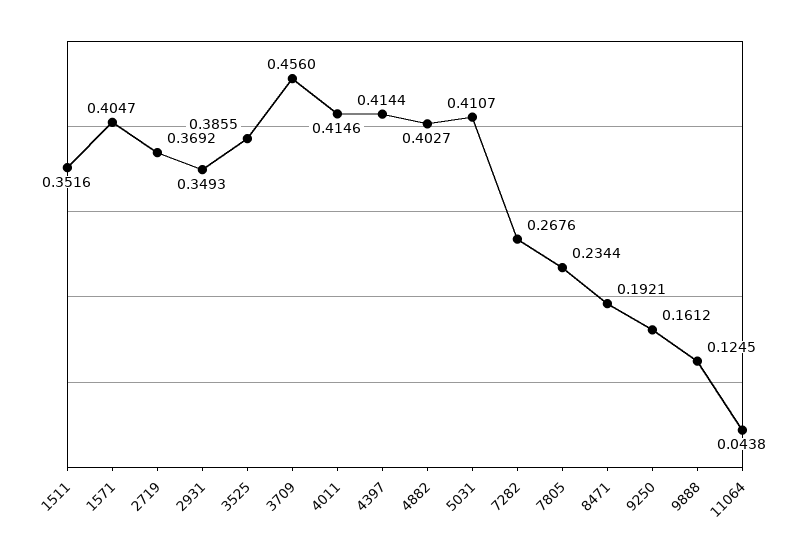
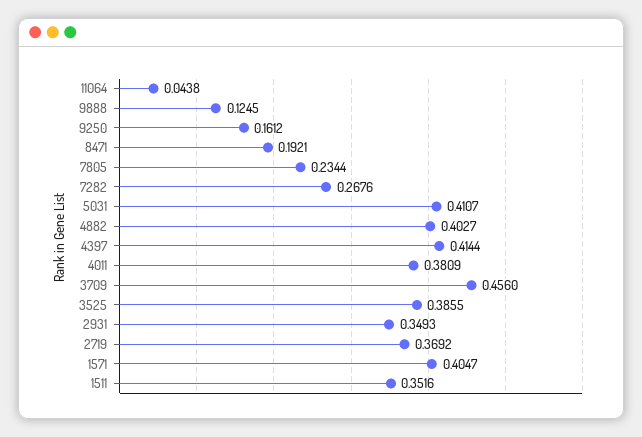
  {
    "1511": 0.3516,
    "1571": 0.4047,
    "2719": 0.3692,
    "2931": 0.3493,
    "3525": 0.3855,
    "3709": 0.456,
-   "4011": 0.4146,
+   "4011": 0.3809,
    "4397": 0.4144,
    "4882": 0.4027,
    "5031": 0.4107,
    "7282": 0.2676,
    "7805": 0.2344,
    "8471": 0.1921,
    "9250": 0.1612,
    "9888": 0.1245,
    "11064": 0.0438
  }

